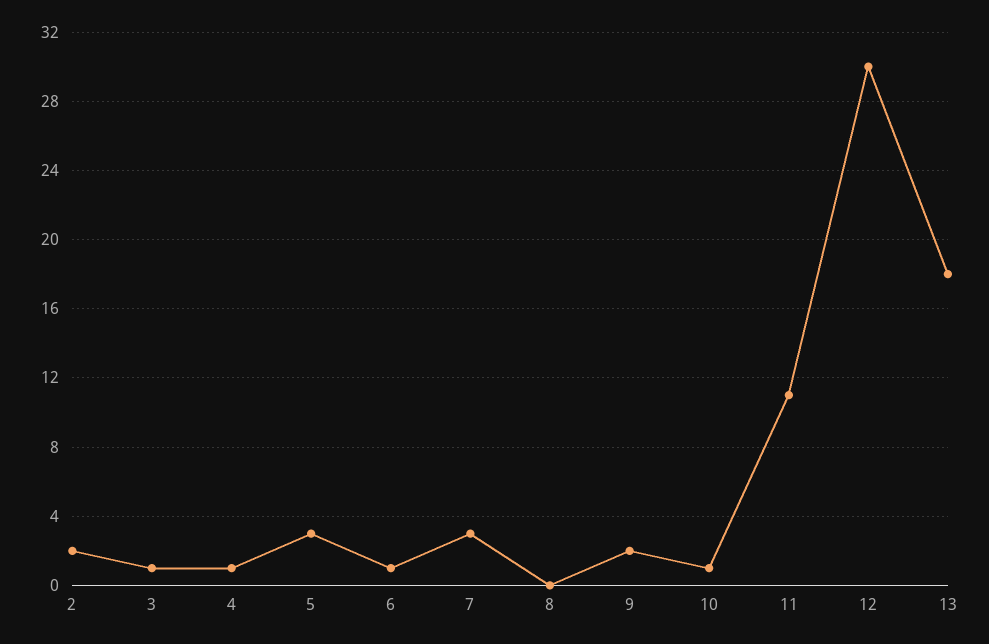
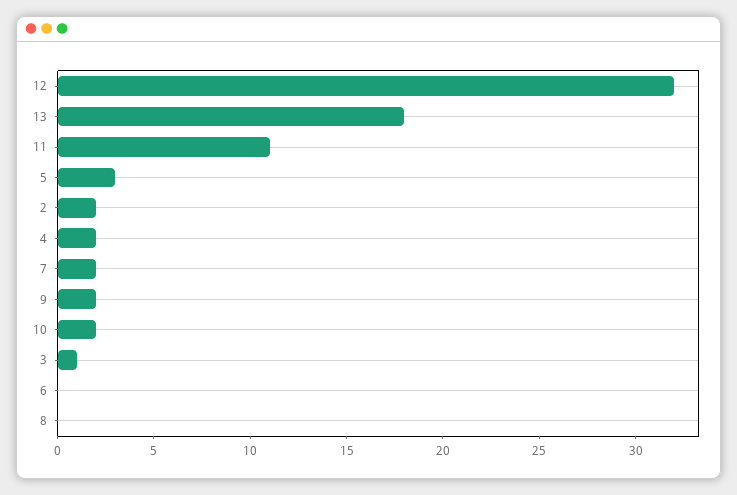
  {
    "2": 2,
    "3": 1,
-   "4": 1,
+   "4": 2,
    "5": 3,
-   "6": 1,
+   "6": 0,
-   "7": 3,
+   "7": 2,
    "8": 0,
    "9": 2,
-   "10": 1,
+   "10": 2,
    "11": 11,
-   "12": 30,
+   "12": 32,
    "13": 18
  }

